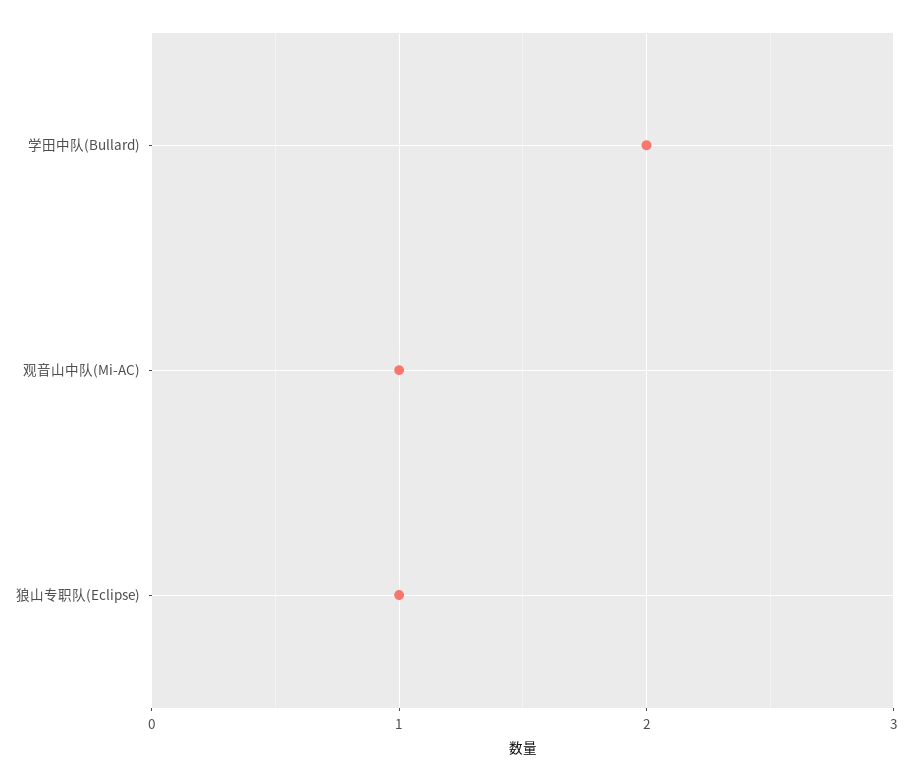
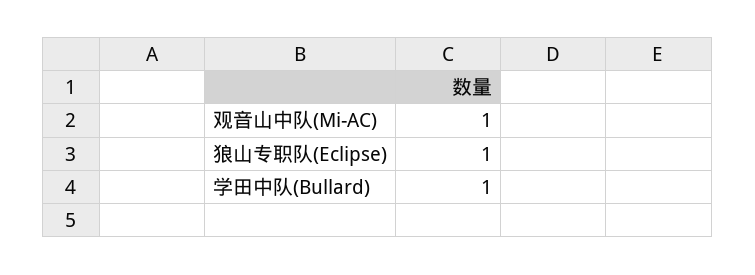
  {
-   "学田中队(Bullard)": 2,
+   "学田中队(Bullard)": 1,
    "观音山中队(Mi-AC)": 1,
    "狼山专职队(Eclipse)": 1
  }

